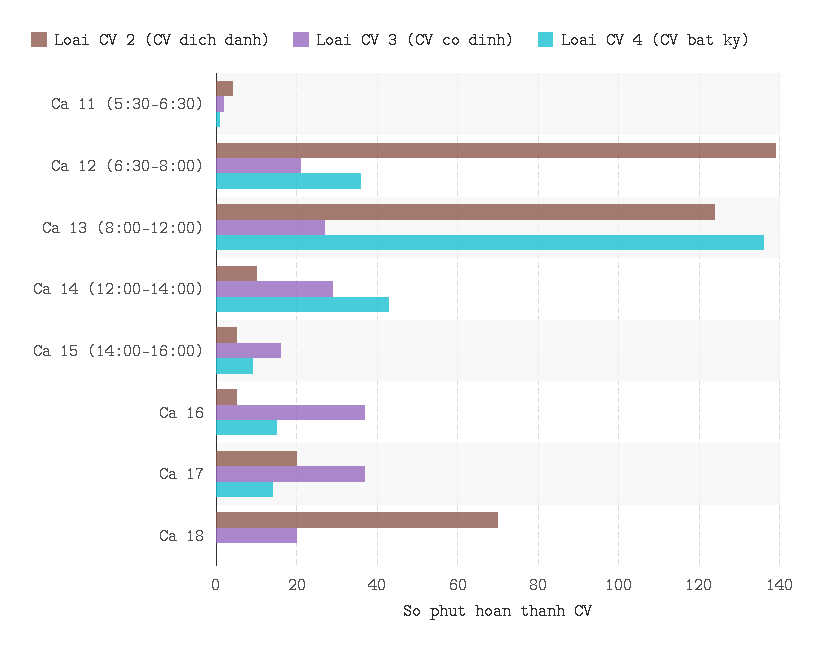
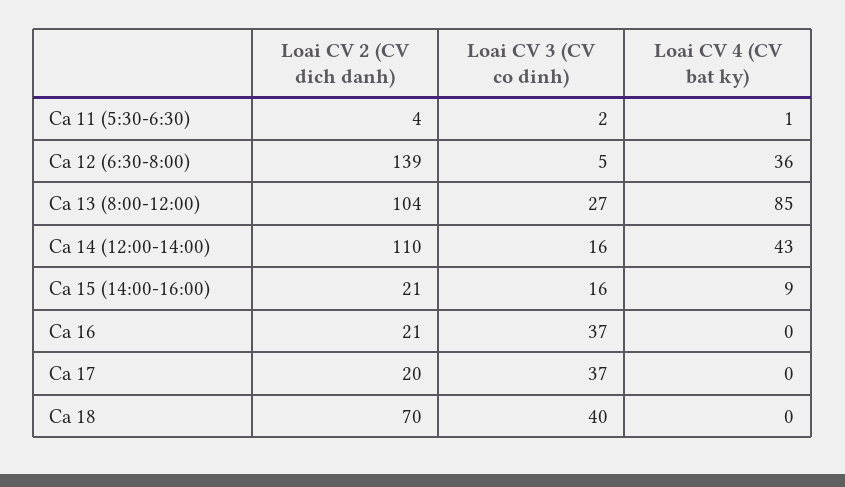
  {
    "Loai CV 2 (CV dich danh)": {
      "Ca 11 (5:30-6:30)": 4,
      "Ca 12 (6:30-8:00)": 139,
-     "Ca 13 (8:00-12:00)": 125,
+     "Ca 13 (8:00-12:00)": 104,
-     "Ca 14 (12:00-14:00)": 10,
+     "Ca 14 (12:00-14:00)": 110,
-     "Ca 15 (14:00-16:00)": 5,
+     "Ca 15 (14:00-16:00)": 21,
-     "Ca 16": 5,
+     "Ca 16": 21,
      "Ca 17": 20,
      "Ca 18": 70
    },
    "Loai CV 3 (CV co dinh)": {
      "Ca 11 (5:30-6:30)": 2,
-     "Ca 12 (6:30-8:00)": 20,
+     "Ca 12 (6:30-8:00)": 5,
      "Ca 13 (8:00-12:00)": 27,
-     "Ca 14 (12:00-14:00)": 30,
+     "Ca 14 (12:00-14:00)": 16,
      "Ca 15 (14:00-16:00)": 16,
      "Ca 16": 37,
      "Ca 17": 37,
-     "Ca 18": 20
+     "Ca 18": 40
    },
    "Loai CV 4 (CV bat ky)": {
      "Ca 11 (5:30-6:30)": 1,
      "Ca 12 (6:30-8:00)": 36,
-     "Ca 13 (8:00-12:00)": 135,
+     "Ca 13 (8:00-12:00)": 85,
      "Ca 14 (12:00-14:00)": 43,
      "Ca 15 (14:00-16:00)": 9,
-     "Ca 16": 15,
+     "Ca 16": 0,
-     "Ca 17": 15,
+     "Ca 17": 0,
      "Ca 18": 0
    }
  }

